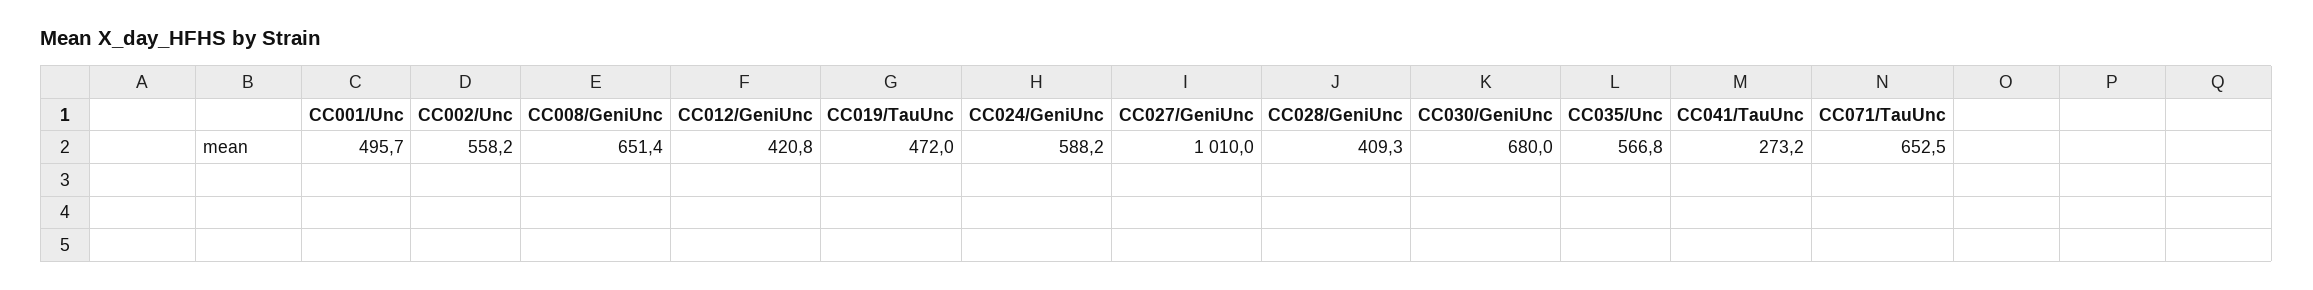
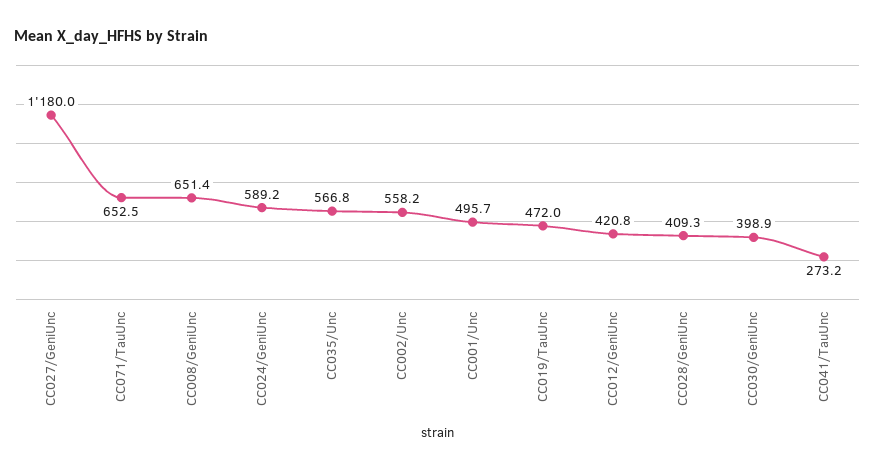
  {
    "CC001/Unc": 495.7,
    "CC002/Unc": 558.2,
    "CC008/GeniUnc": 651.4,
    "CC012/GeniUnc": 420.8,
    "CC019/TauUnc": 472,
-   "CC024/GeniUnc": 588.2,
+   "CC024/GeniUnc": 589.2,
-   "CC027/GeniUnc": 1010,
+   "CC027/GeniUnc": 1180,
    "CC028/GeniUnc": 409.3,
-   "CC030/GeniUnc": 680,
+   "CC030/GeniUnc": 398.9,
    "CC035/Unc": 566.8,
    "CC041/TauUnc": 273.2,
    "CC071/TauUnc": 652.5
  }

